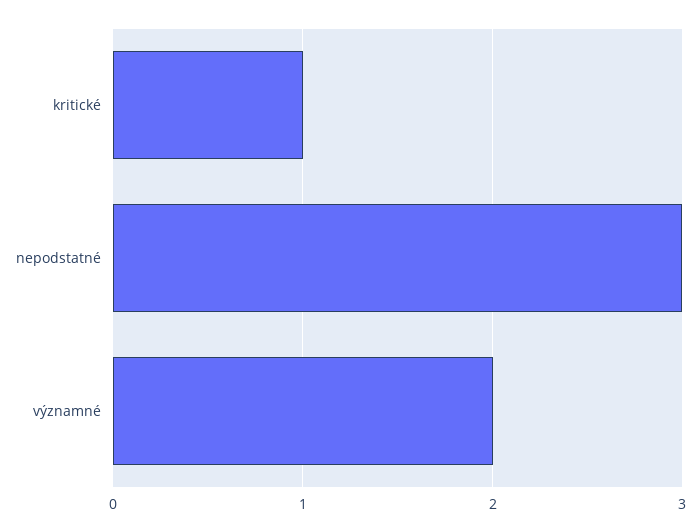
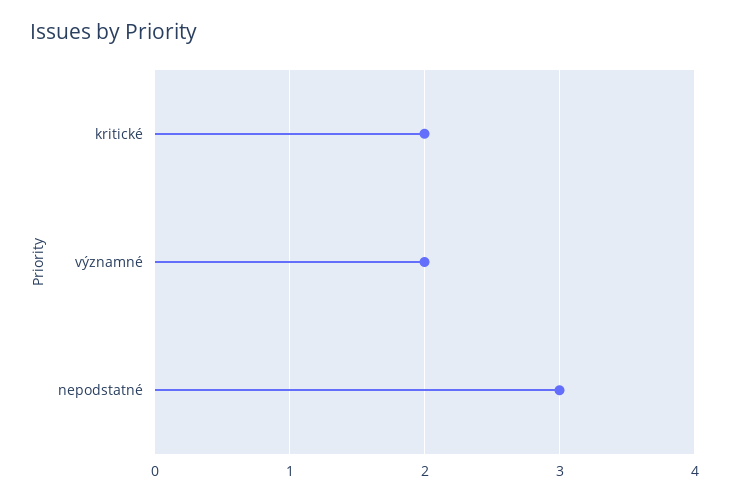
  {
-   "kritické": 1,
+   "kritické": 2,
    "nepodstatné": 3,
    "významné": 2
  }

